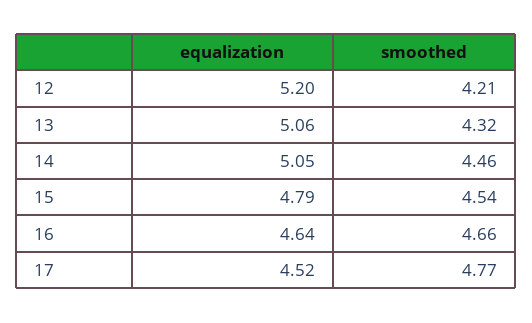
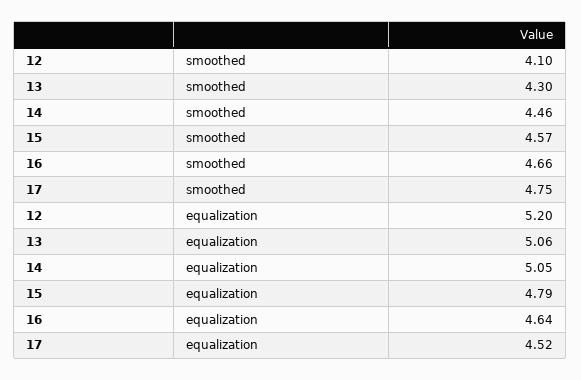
  {
    "equalization": {
      "12": 5.2,
      "13": 5.06,
      "14": 5.05,
      "15": 4.79,
      "16": 4.64,
      "17": 4.52
    },
    "smoothed": {
-     "12": 4.21,
+     "12": 4.1,
-     "13": 4.32,
+     "13": 4.3,
      "14": 4.46,
-     "15": 4.54,
+     "15": 4.57,
      "16": 4.66,
-     "17": 4.77
+     "17": 4.75
    }
  }

